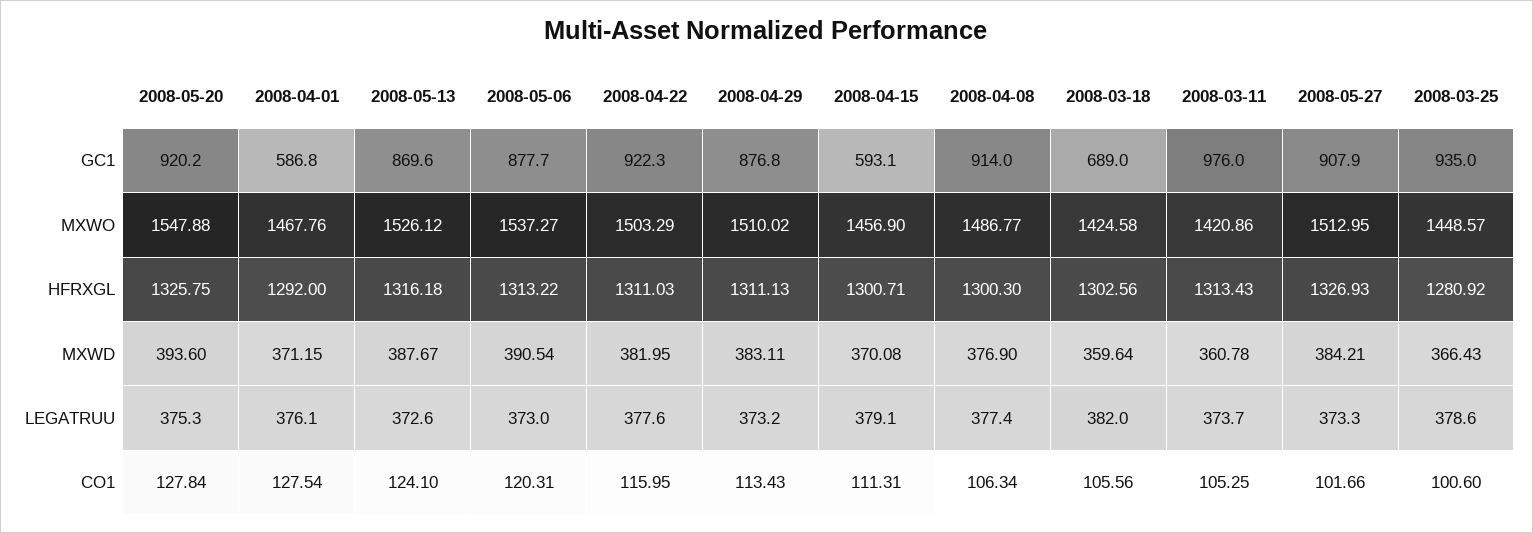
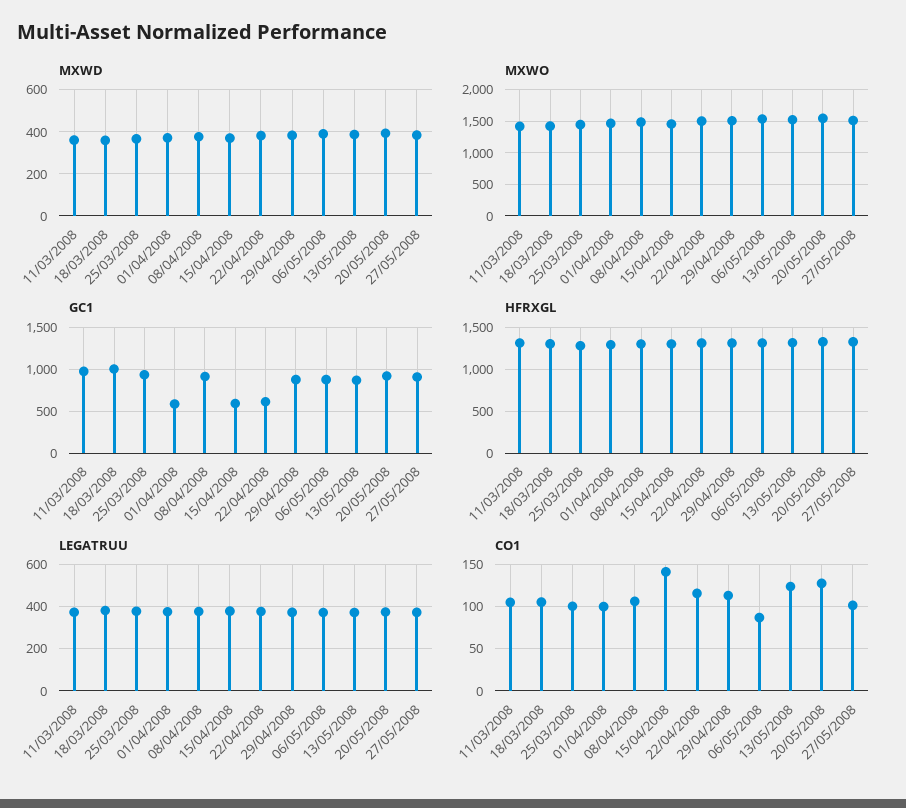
  {
    "GC1": {
      "2008-05-20": 920.2,
      "2008-04-01": 586.8,
      "2008-05-13": 869.6,
      "2008-05-06": 877.7,
-     "2008-04-22": 922.3,
+     "2008-04-22": 600,
      "2008-04-29": 876.8,
      "2008-04-15": 593.1,
      "2008-04-08": 914,
-     "2008-03-18": 689,
+     "2008-03-18": 1000,
      "2008-03-11": 976,
      "2008-05-27": 907.9,
      "2008-03-25": 935
    },
    "MXWO": {
      "2008-05-20": 1547.88,
      "2008-04-01": 1467.76,
      "2008-05-13": 1526.12,
      "2008-05-06": 1537.27,
      "2008-04-22": 1503.29,
      "2008-04-29": 1510.02,
      "2008-04-15": 1456.9,
      "2008-04-08": 1486.77,
      "2008-03-18": 1424.58,
      "2008-03-11": 1420.86,
      "2008-05-27": 1512.95,
      "2008-03-25": 1448.57
    },
    "HFRXGL": {
      "2008-05-20": 1325.75,
      "2008-04-01": 1292,
      "2008-05-13": 1316.18,
      "2008-05-06": 1313.22,
      "2008-04-22": 1311.03,
      "2008-04-29": 1311.13,
      "2008-04-15": 1300.71,
      "2008-04-08": 1300.3,
      "2008-03-18": 1302.56,
      "2008-03-11": 1313.43,
      "2008-05-27": 1326.93,
      "2008-03-25": 1280.92
    },
    "MXWD": {
      "2008-05-20": 393.6,
      "2008-04-01": 371.15,
      "2008-05-13": 387.67,
      "2008-05-06": 390.54,
      "2008-04-22": 381.95,
      "2008-04-29": 383.11,
      "2008-04-15": 370.08,
      "2008-04-08": 376.9,
      "2008-03-18": 359.64,
      "2008-03-11": 360.78,
      "2008-05-27": 384.21,
      "2008-03-25": 366.43
    },
    "LEGATRUU": {
      "2008-05-20": 375.3,
      "2008-04-01": 376.1,
      "2008-05-13": 372.6,
      "2008-05-06": 373,
      "2008-04-22": 377.6,
      "2008-04-29": 373.2,
      "2008-04-15": 379.1,
      "2008-04-08": 377.4,
      "2008-03-18": 382,
      "2008-03-11": 373.7,
      "2008-05-27": 373.3,
      "2008-03-25": 378.6
    },
    "CO1": {
      "2008-05-20": 127.84,
-     "2008-04-01": 127.54,
+     "2008-04-01": 100,
      "2008-05-13": 124.1,
-     "2008-05-06": 120.31,
+     "2008-05-06": 90,
      "2008-04-22": 115.95,
      "2008-04-29": 113.43,
-     "2008-04-15": 111.31,
+     "2008-04-15": 140,
      "2008-04-08": 106.34,
      "2008-03-18": 105.56,
      "2008-03-11": 105.25,
      "2008-05-27": 101.66,
      "2008-03-25": 100.6
    }
  }

